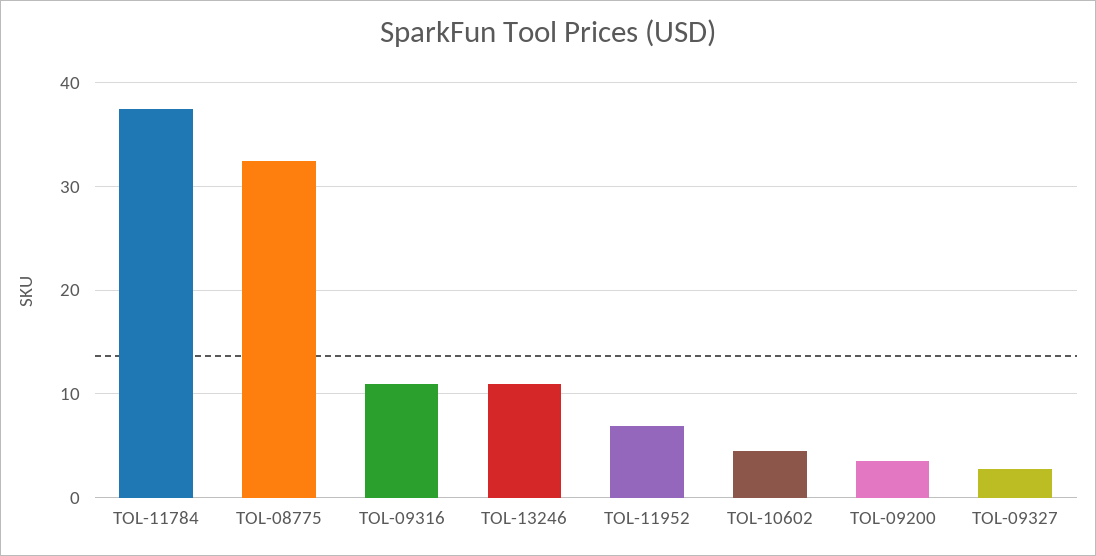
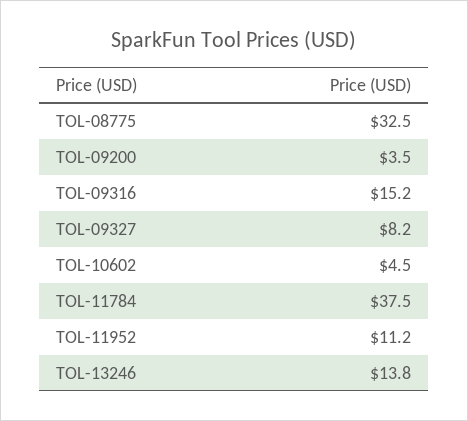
  {
    "TOL-11784": 37.5,
    "TOL-08775": 32.5,
-   "TOL-09316": 11,
+   "TOL-09316": 15.2,
-   "TOL-13246": 11,
+   "TOL-13246": 13.8,
-   "TOL-11952": 7,
+   "TOL-11952": 11.2,
    "TOL-10602": 4.5,
    "TOL-09200": 3.5,
-   "TOL-09327": 3
+   "TOL-09327": 8.2
  }

